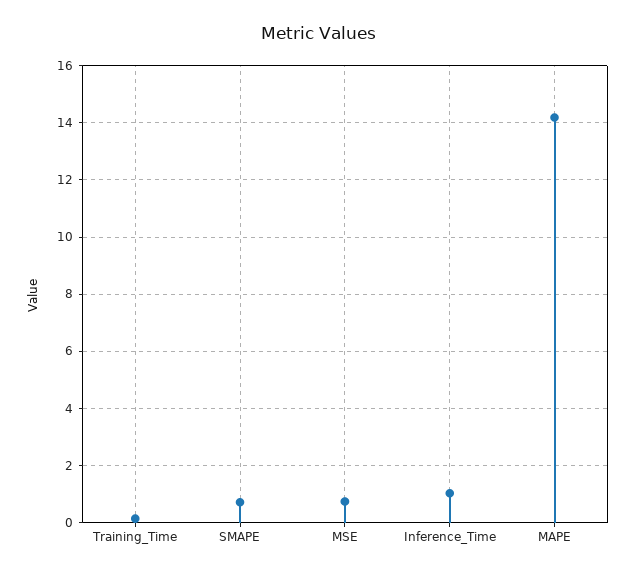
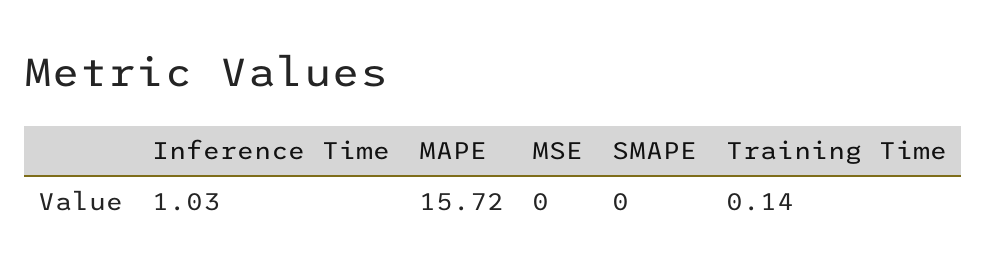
  {
    "Training_Time": 0.14,
-   "SMAPE": 0.75,
+   "SMAPE": 0,
-   "MSE": 0.75,
+   "MSE": 0,
    "Inference_Time": 1.03,
-   "MAPE": 14.25
+   "MAPE": 15.72
  }

